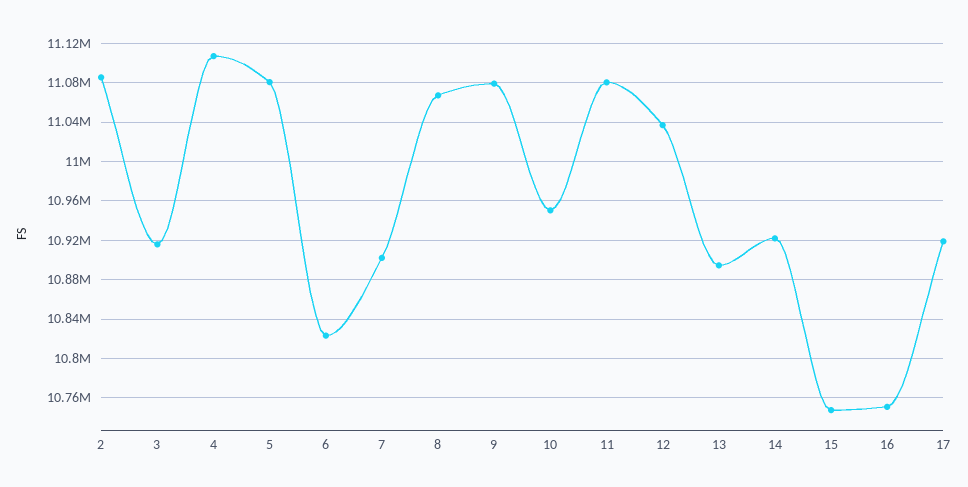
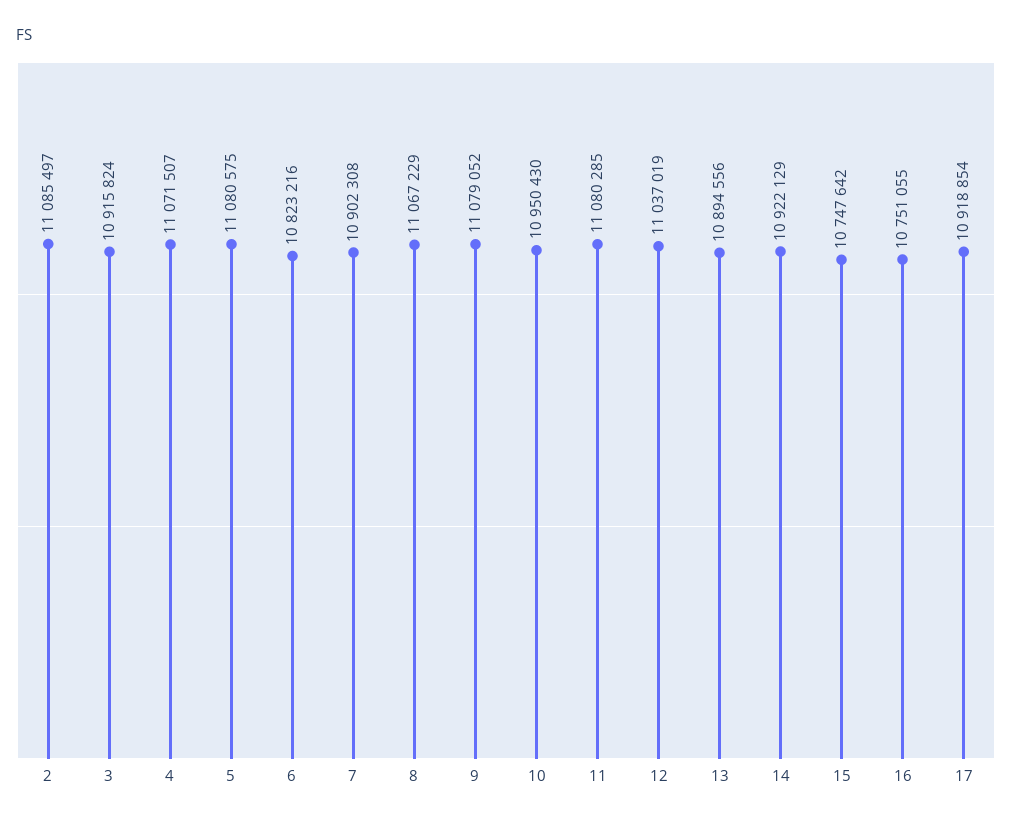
  {
    "2": 11085497,
    "3": 10915824,
-   "4": 11110000,
+   "4": 11071507,
    "5": 11080575,
    "6": 10823216,
    "7": 10902308,
    "8": 11067229,
    "9": 11079052,
    "10": 10950430,
    "11": 11080285,
    "12": 11037019,
    "13": 10894556,
    "14": 10922129,
    "15": 10747642,
    "16": 10751055,
    "17": 10918854
  }

